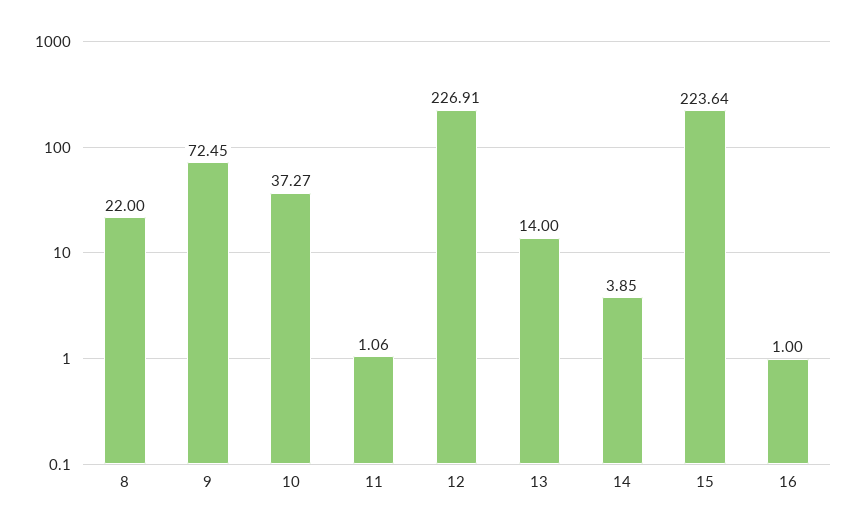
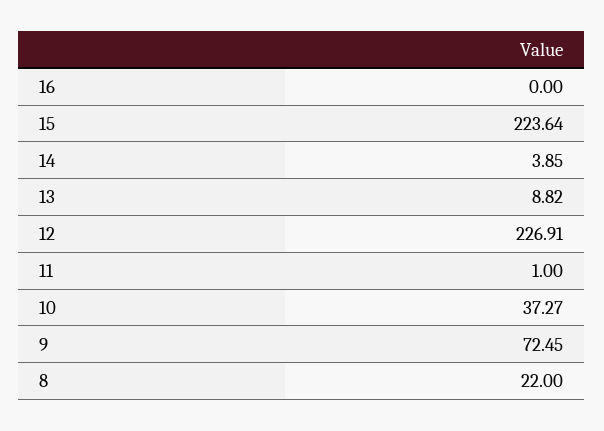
  {
    "8": 22,
    "9": 72.45,
    "10": 37.27,
-   "11": 1.06,
+   "11": 1,
    "12": 226.91,
-   "13": 14,
+   "13": 8.82,
    "14": 3.85,
    "15": 223.64,
-   "16": 1
+   "16": 0
  }

